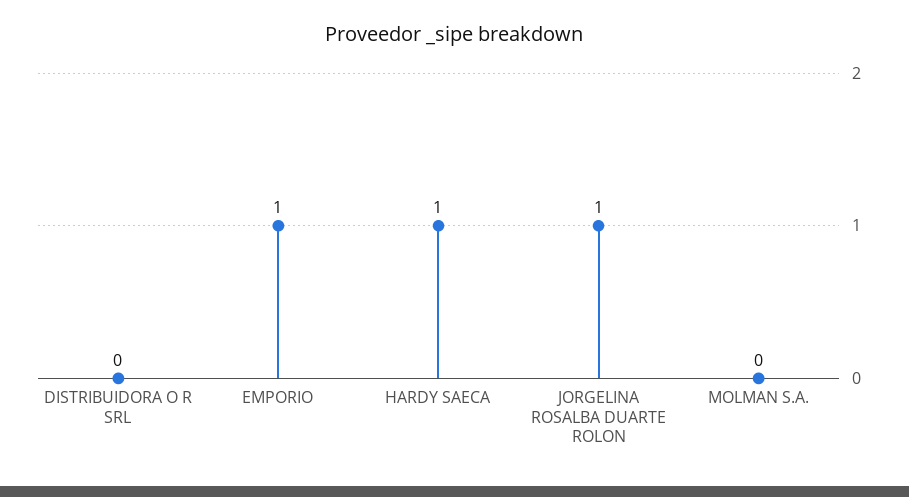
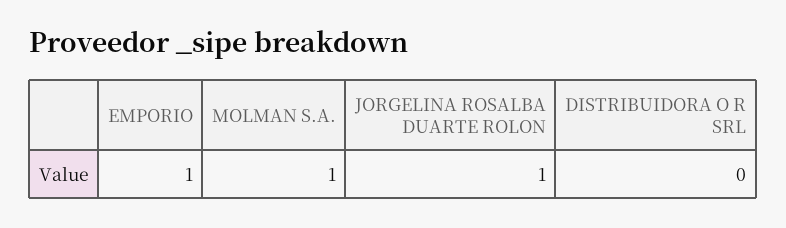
  {
    "DISTRIBUIDORA O R SRL": 0,
    "EMPORIO": 1,
-   "HARDY SAECA": 1,
    "JORGELINA ROSALBA DUARTE ROLON": 1,
-   "MOLMAN S.A.": 0
+   "MOLMAN S.A.": 1
  }

